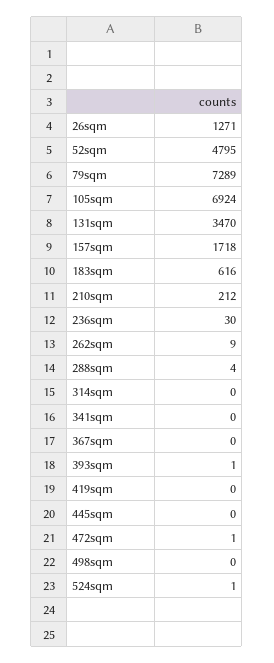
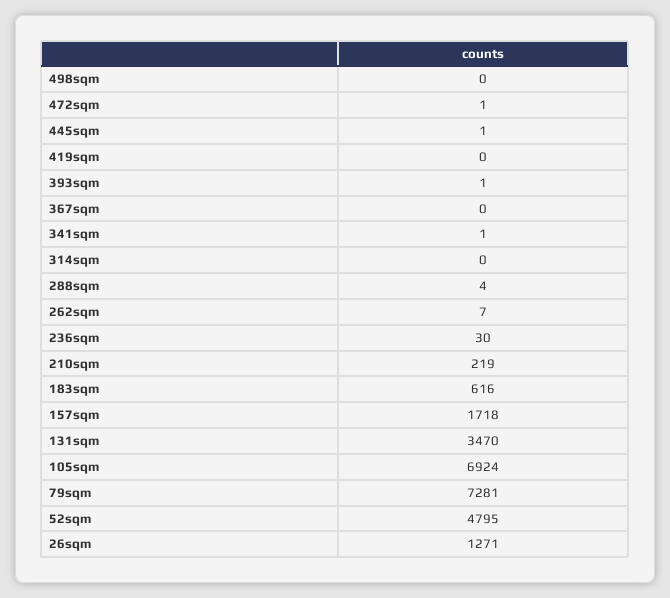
  {
    "26sqm": 1271,
    "52sqm": 4795,
-   "79sqm": 7289,
+   "79sqm": 7281,
    "105sqm": 6924,
    "131sqm": 3470,
    "157sqm": 1718,
    "183sqm": 616,
-   "210sqm": 212,
+   "210sqm": 219,
    "236sqm": 30,
-   "262sqm": 9,
+   "262sqm": 7,
    "288sqm": 4,
    "314sqm": 0,
-   "341sqm": 0,
+   "341sqm": 1,
    "367sqm": 0,
    "393sqm": 1,
    "419sqm": 0,
-   "445sqm": 0,
+   "445sqm": 1,
    "472sqm": 1,
-   "498sqm": 0,
+   "498sqm": 0
-   "524sqm": 1
  }

